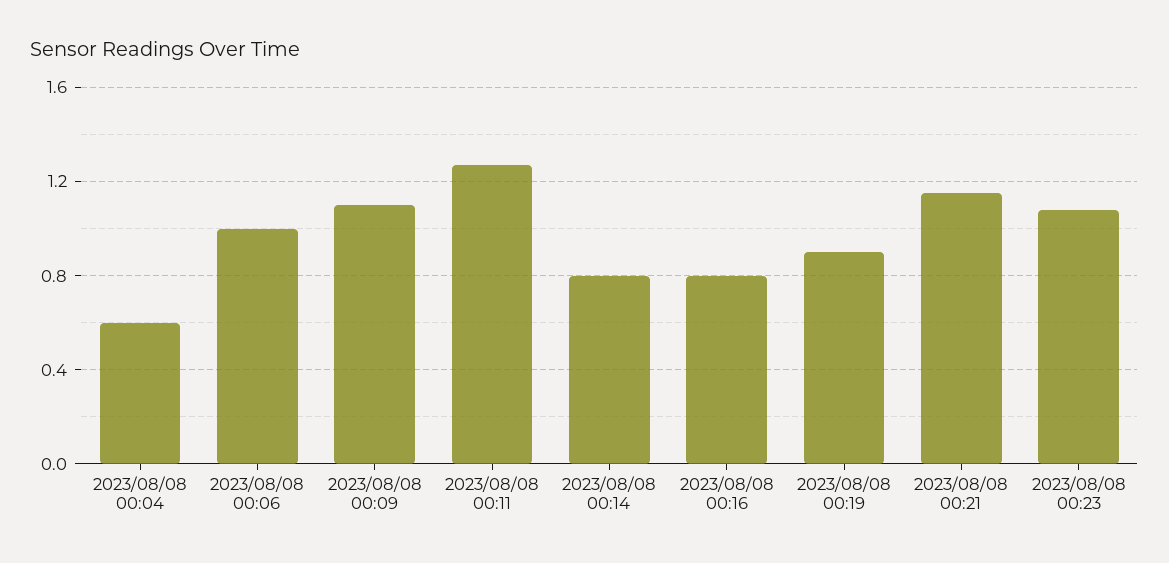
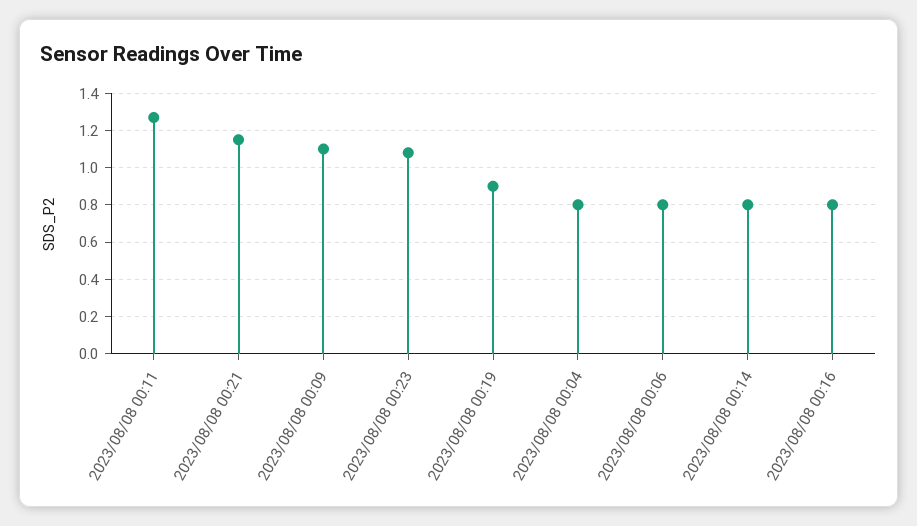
  {
-   "2023/08/08 00:04": 0.6,
+   "2023/08/08 00:04": 0.8,
-   "2023/08/08 00:06": 1,
+   "2023/08/08 00:06": 0.8,
    "2023/08/08 00:09": 1.1,
    "2023/08/08 00:11": 1.25,
    "2023/08/08 00:14": 0.8,
    "2023/08/08 00:16": 0.8,
    "2023/08/08 00:19": 0.9,
    "2023/08/08 00:21": 1.15,
    "2023/08/08 00:23": 1.1
  }

